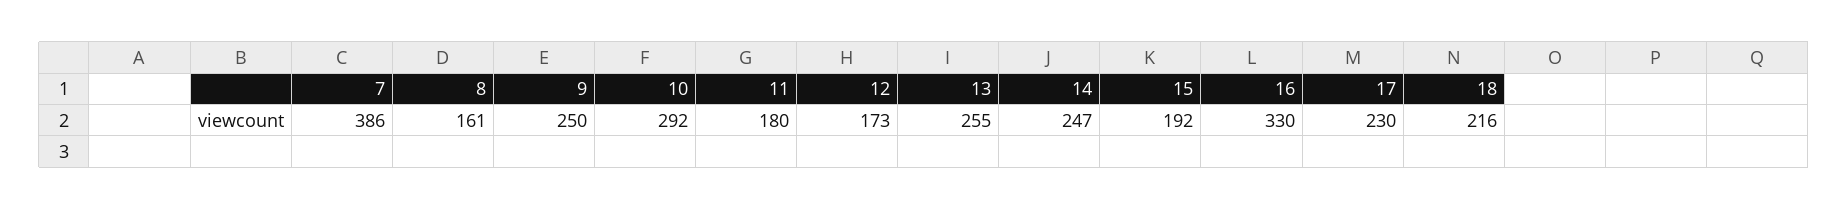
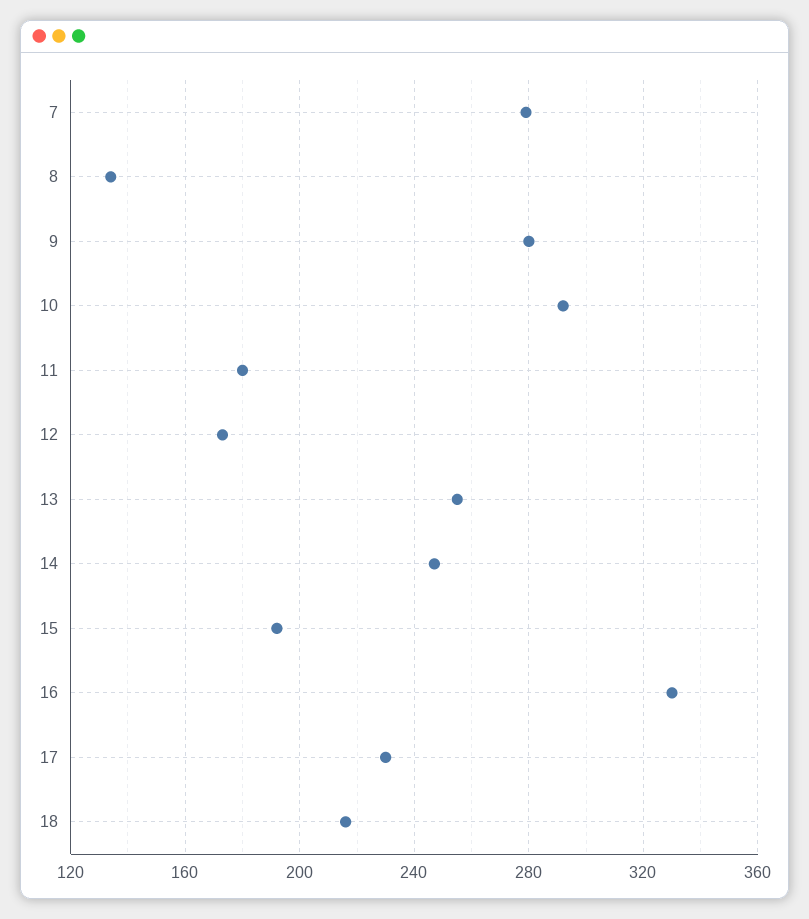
  {
-   "7": 386,
+   "7": 280,
-   "8": 161,
+   "8": 135,
-   "9": 250,
+   "9": 280,
    "10": 292,
    "11": 180,
    "12": 173,
    "13": 255,
    "14": 247,
    "15": 192,
    "16": 330,
    "17": 230,
    "18": 216
  }

